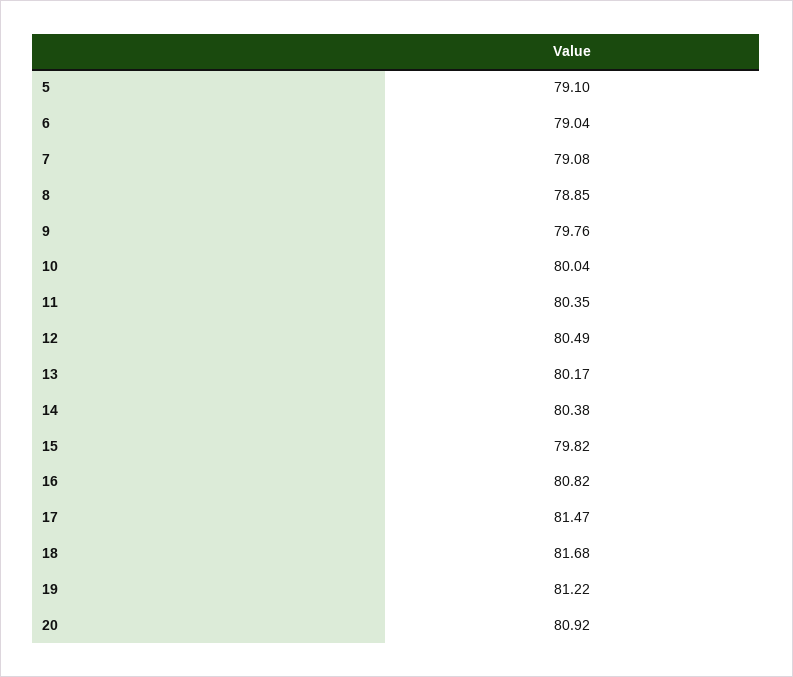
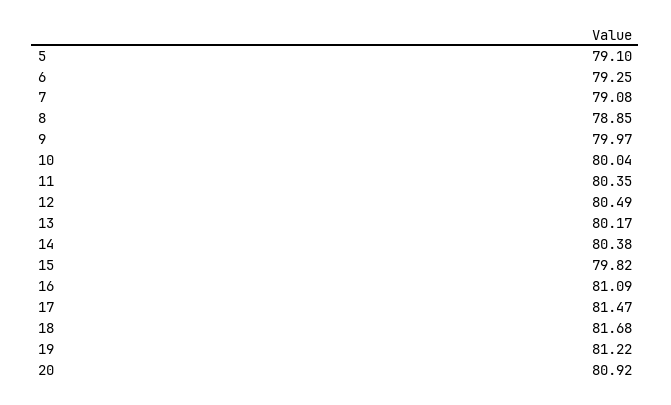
  {
    "5": 79.1,
-   "6": 79.04,
+   "6": 79.25,
    "7": 79.08,
    "8": 78.85,
-   "9": 79.76,
+   "9": 79.97,
    "10": 80.04,
    "11": 80.35,
    "12": 80.49,
    "13": 80.17,
    "14": 80.38,
    "15": 79.82,
-   "16": 80.82,
+   "16": 81.09,
    "17": 81.47,
    "18": 81.68,
    "19": 81.22,
    "20": 80.92
  }

